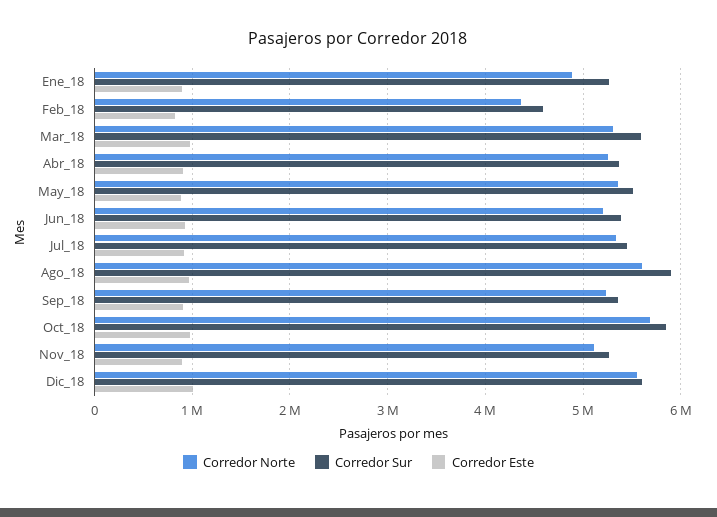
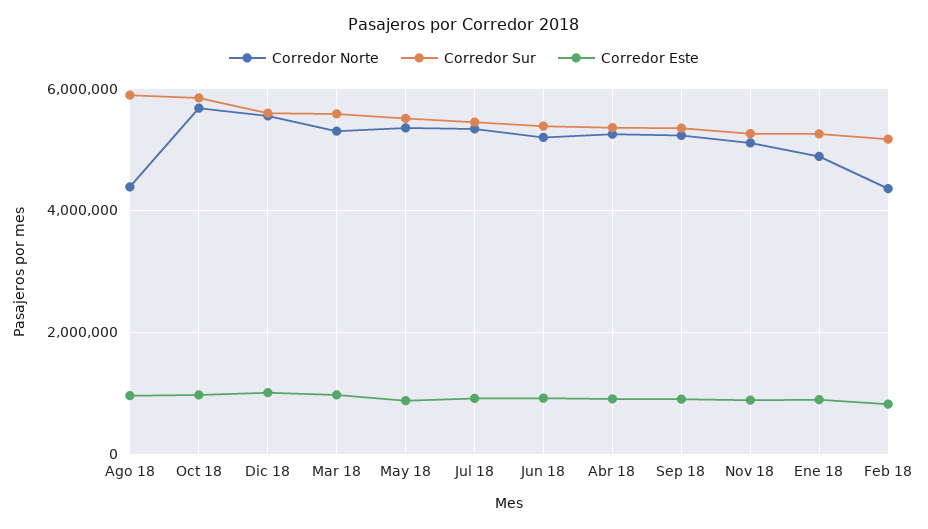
  {
    "Corredor Norte": {
      "Ene_18": 4900000,
      "Feb_18": 4400000,
      "Mar_18": 5300000,
      "Abr_18": 5300000,
      "May_18": 5400000,
      "Jun_18": 5200000,
      "Jul_18": 5300000,
-     "Ago_18": 5600000,
+     "Ago_18": 4400000,
      "Sep_18": 5200000,
      "Oct_18": 5700000,
      "Nov_18": 5100000,
      "Dic_18": 5600000
    },
    "Corredor Sur": {
      "Ene_18": 5300000,
-     "Feb_18": 4600000,
+     "Feb_18": 5200000,
      "Mar_18": 5600000,
      "Abr_18": 5400000,
      "May_18": 5500000,
      "Jun_18": 5400000,
      "Jul_18": 5500000,
      "Ago_18": 5900000,
      "Sep_18": 5400000,
      "Oct_18": 5900000,
      "Nov_18": 5300000,
      "Dic_18": 5600000
    },
    "Corredor Este": {
      "Ene_18": 900000,
      "Feb_18": 800000,
      "Mar_18": 1000000,
      "Abr_18": 900000,
      "May_18": 900000,
      "Jun_18": 900000,
      "Jul_18": 900000,
      "Ago_18": 1000000,
      "Sep_18": 900000,
      "Oct_18": 1000000,
      "Nov_18": 900000,
      "Dic_18": 1000000
    }
  }

